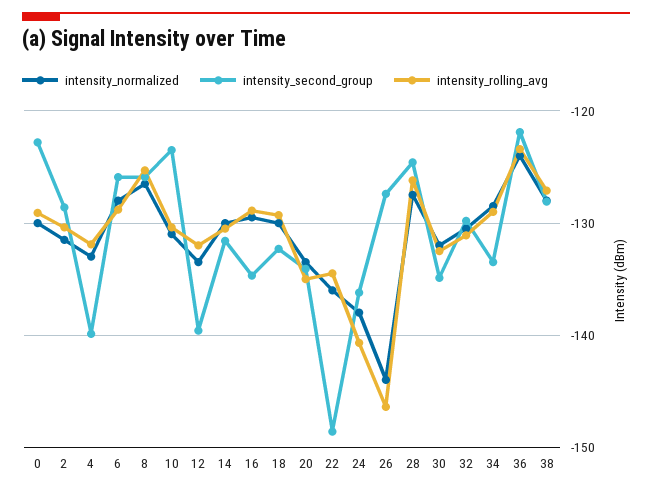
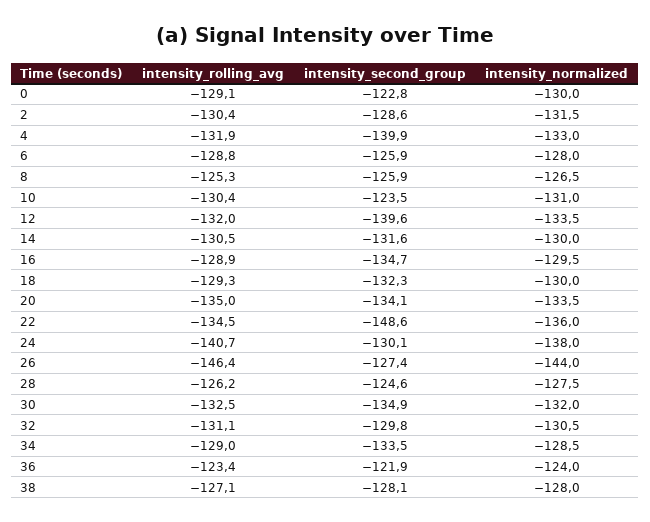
  {
    "intensity_normalized": {
      "0": -130,
      "2": -131.5,
      "4": -133,
      "6": -128,
      "8": -126.5,
      "10": -131,
      "12": -133.5,
      "14": -130,
      "16": -129.5,
      "18": -130,
      "20": -133.5,
      "22": -136,
      "24": -138,
      "26": -144,
      "28": -127.5,
      "30": -132,
      "32": -130.5,
      "34": -128.5,
      "36": -124,
      "38": -128
    },
    "intensity_second_group": {
      "0": -122.8,
      "2": -128.6,
      "4": -139.9,
      "6": -125.9,
      "8": -125.9,
      "10": -123.5,
      "12": -139.6,
      "14": -131.6,
      "16": -134.7,
      "18": -132.3,
      "20": -134.1,
      "22": -148.6,
-     "24": -136,
+     "24": -130.1,
      "26": -127.4,
      "28": -124.6,
      "30": -134.9,
      "32": -129.8,
      "34": -133.5,
      "36": -121.9,
      "38": -128.1
    },
    "intensity_rolling_avg": {
      "0": -129.1,
      "2": -130.4,
      "4": -131.9,
      "6": -128.8,
      "8": -125.3,
      "10": -130.4,
      "12": -132,
      "14": -130.5,
      "16": -128.9,
      "18": -129.3,
      "20": -135,
      "22": -134.5,
      "24": -140.7,
      "26": -146.4,
      "28": -126.2,
      "30": -132.5,
      "32": -131.1,
      "34": -129,
      "36": -123.4,
      "38": -127.1
    }
  }

